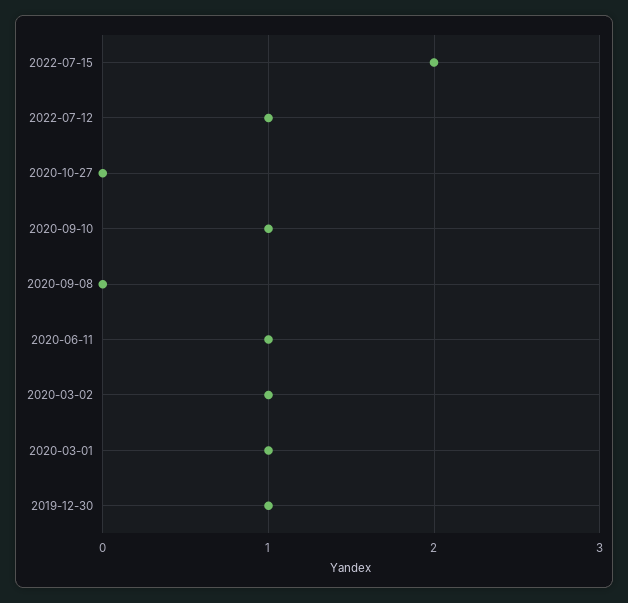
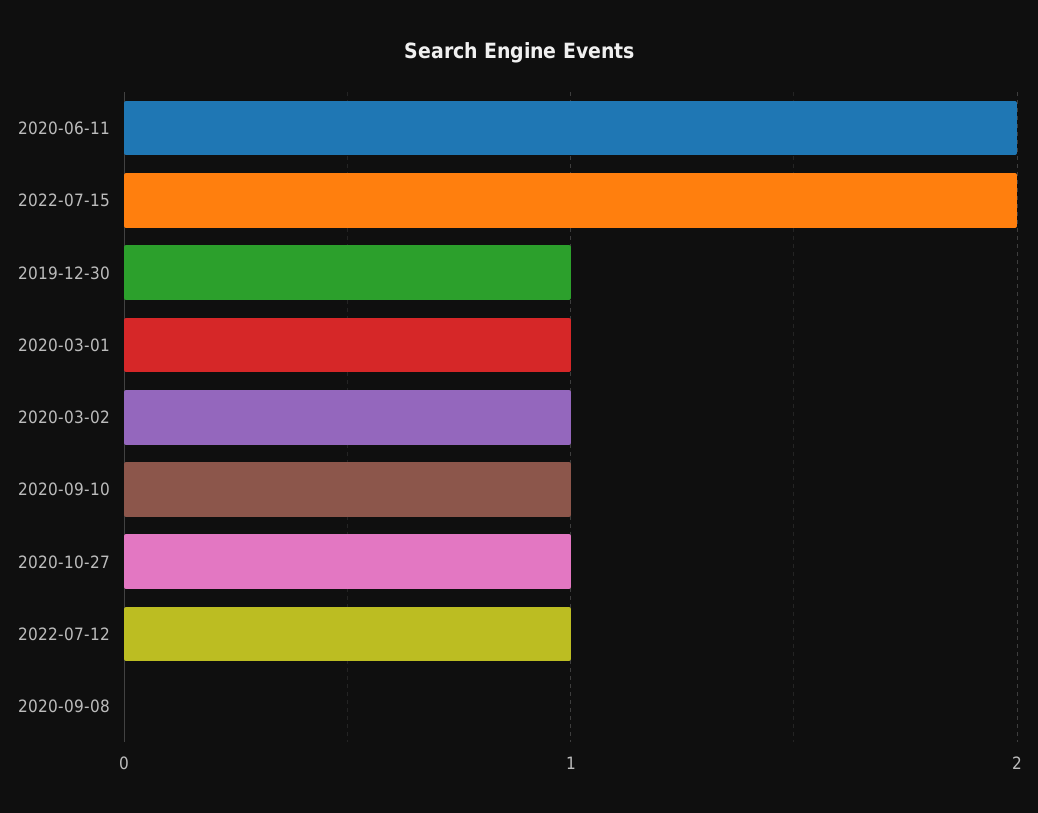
  {
    "2022-07-15": 2,
    "2022-07-12": 1,
-   "2020-10-27": 0,
+   "2020-10-27": 1,
    "2020-09-10": 1,
    "2020-09-08": 0,
-   "2020-06-11": 1,
+   "2020-06-11": 2,
    "2020-03-02": 1,
    "2020-03-01": 1,
    "2019-12-30": 1
  }

